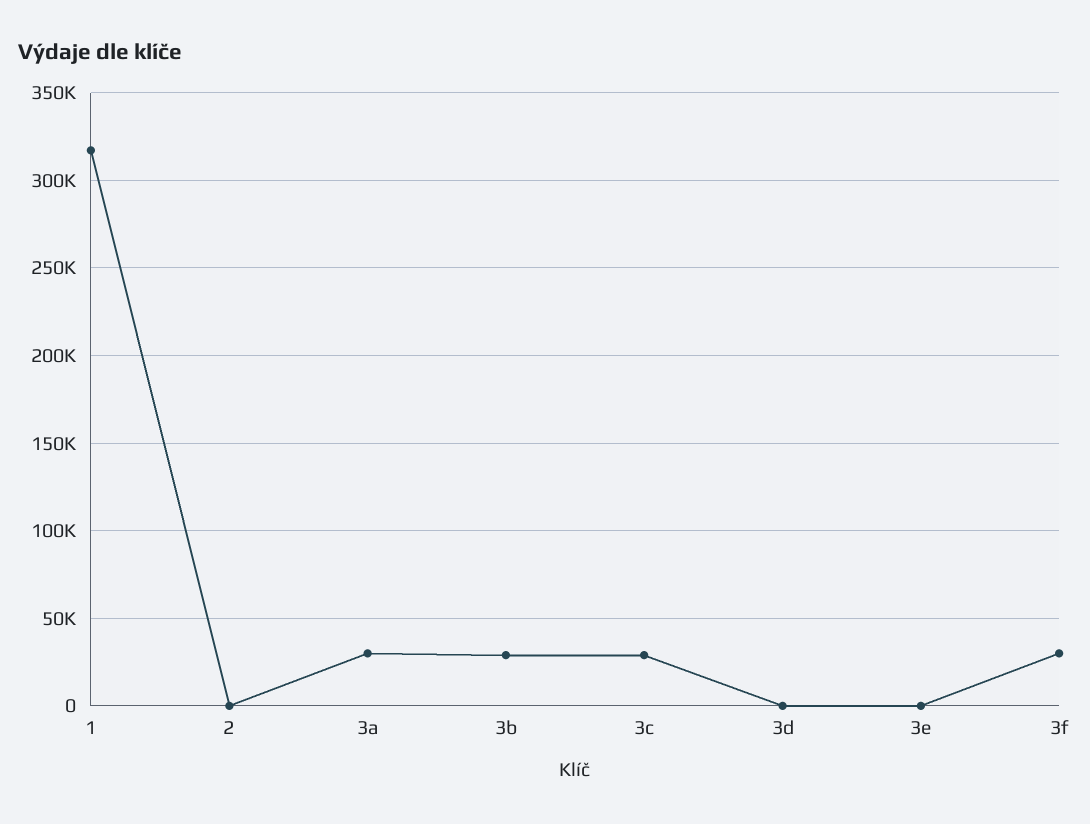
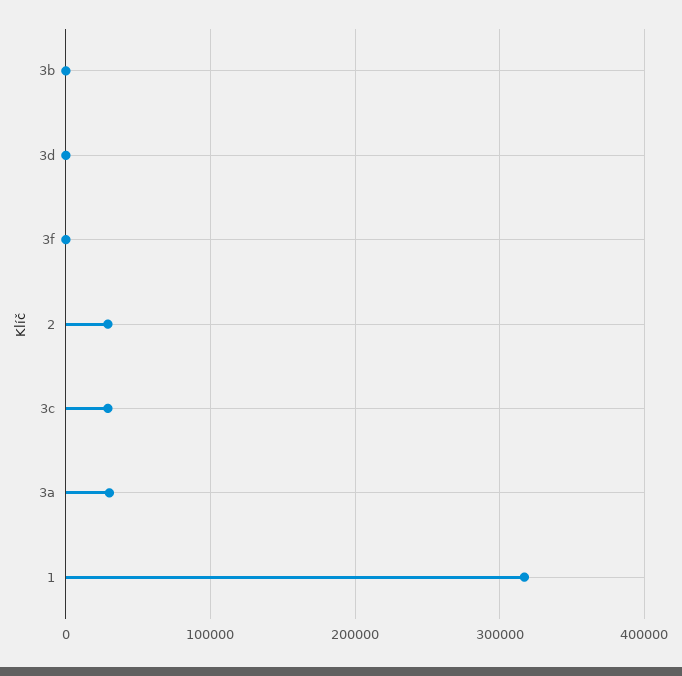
  {
    "1": 315000,
-   "2": 0,
+   "2": 30000,
    "3a": 30000,
-   "3b": 30000,
+   "3b": 0,
    "3c": 30000,
    "3d": 0,
-   "3e": 0,
-   "3f": 30000
+   "3f": 0
  }

